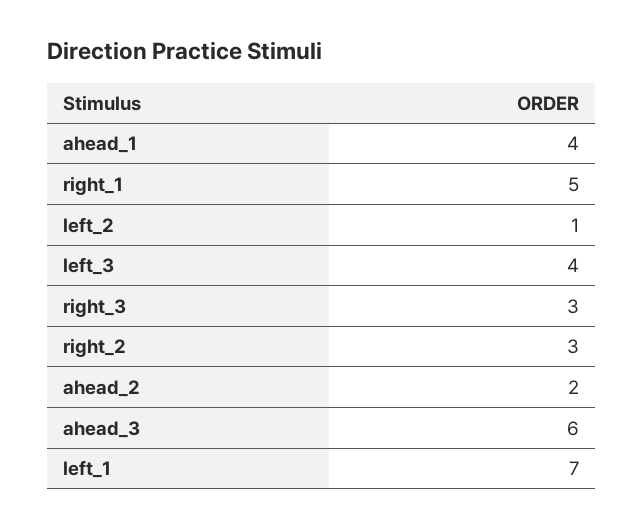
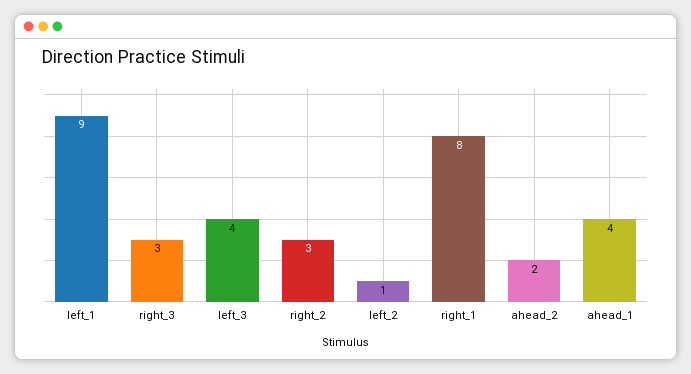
  {
    "ahead_1": 4,
-   "right_1": 5,
+   "right_1": 8,
    "left_2": 1,
    "left_3": 4,
    "right_3": 3,
    "right_2": 3,
    "ahead_2": 2,
-   "ahead_3": 6,
-   "left_1": 7
+   "left_1": 9
  }

